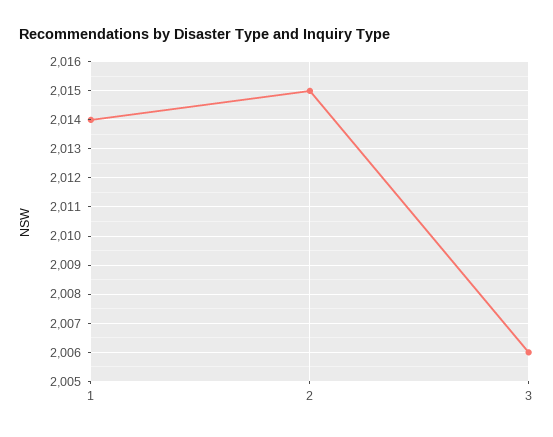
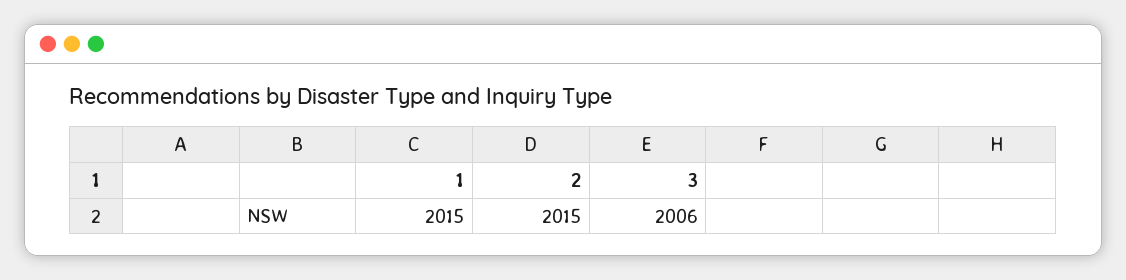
  {
-   "1": 2014,
+   "1": 2015,
    "2": 2015,
    "3": 2006
  }

